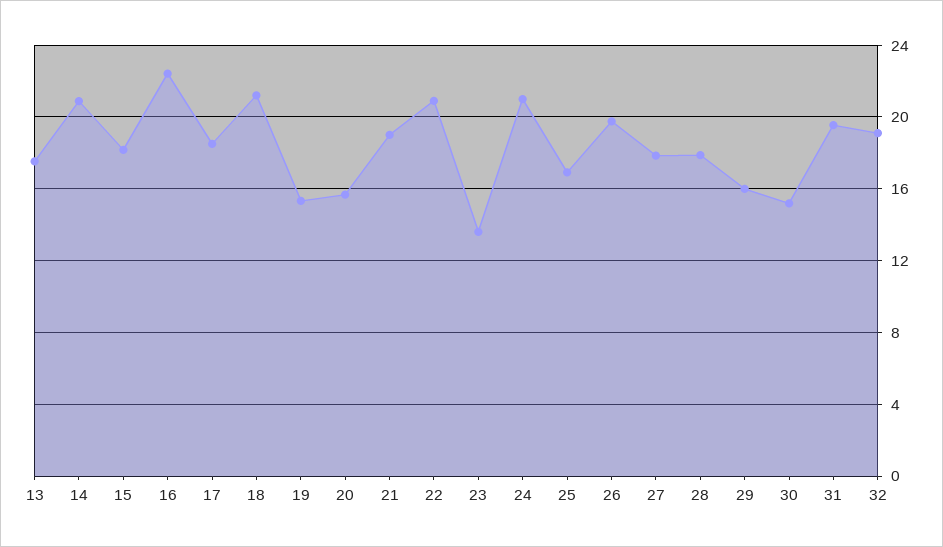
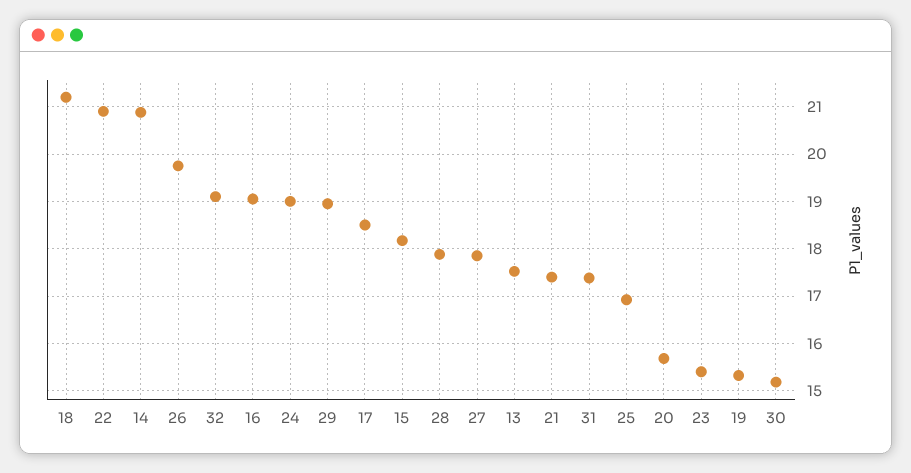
  {
    "13": 17.6,
    "14": 20.8,
    "15": 18.2,
-   "16": 22.5,
+   "16": 19,
    "17": 18.6,
    "18": 21.2,
    "19": 15.4,
    "20": 15.6,
-   "21": 19,
+   "21": 17.4,
    "22": 21,
-   "23": 13.5,
+   "23": 15.4,
-   "24": 21,
+   "24": 19,
    "25": 17,
    "26": 19.8,
    "27": 17.8,
    "28": 17.8,
-   "29": 16,
+   "29": 19,
    "30": 15.2,
-   "31": 19.5,
+   "31": 17.4,
    "32": 19.2
  }

